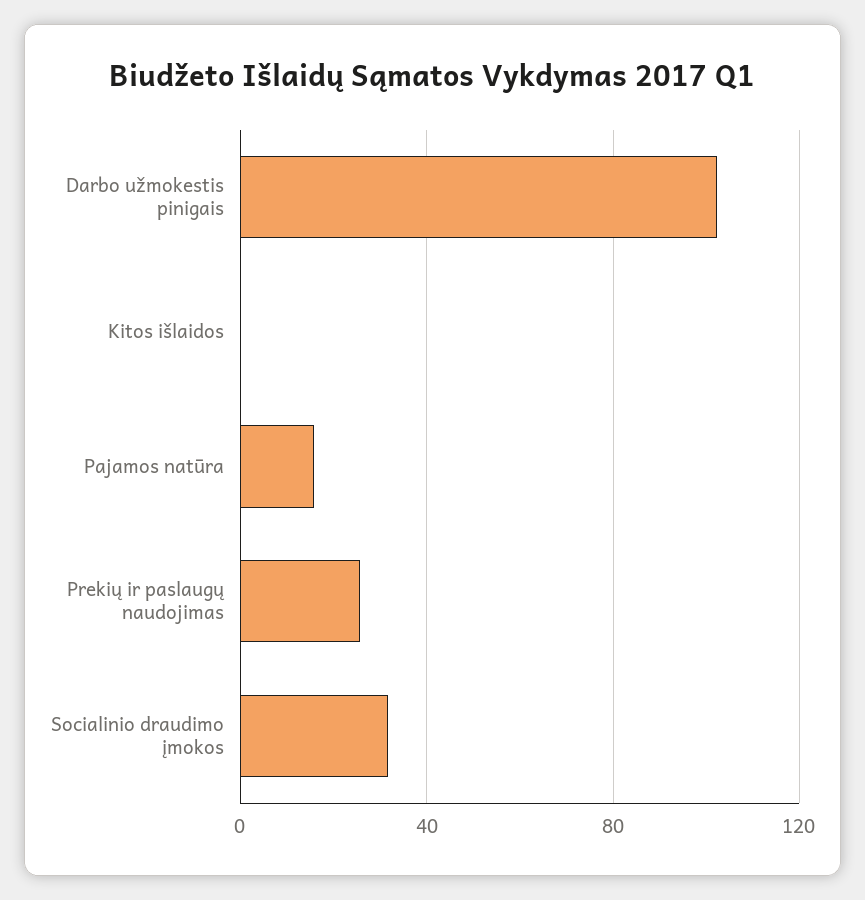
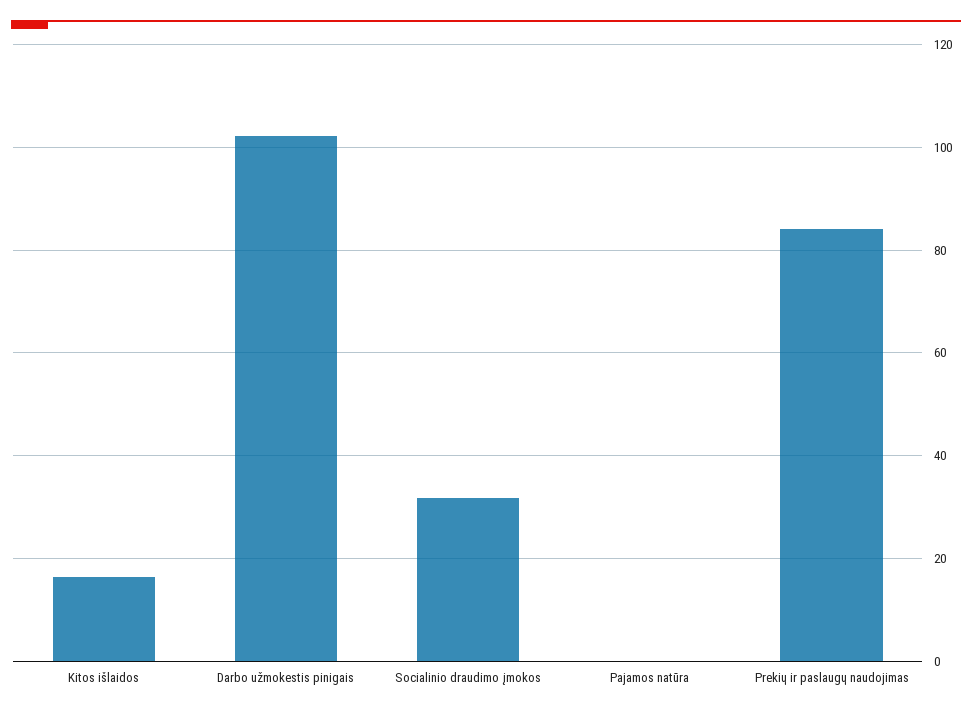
  {
    "Darbo užmokestis pinigais": 102,
-   "Kitos išlaidos": 0,
+   "Kitos išlaidos": 16,
-   "Pajamos natūra": 15,
+   "Pajamos natūra": 0,
-   "Prekių ir paslaugų naudojimas": 25,
+   "Prekių ir paslaugų naudojimas": 84,
    "Socialinio draudimo įmokos": 32
  }

